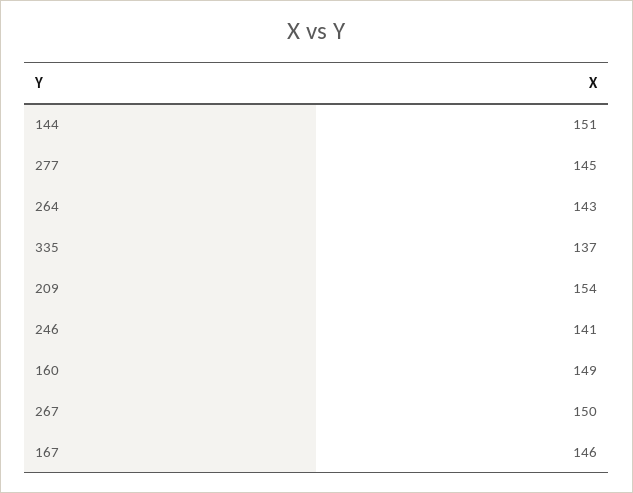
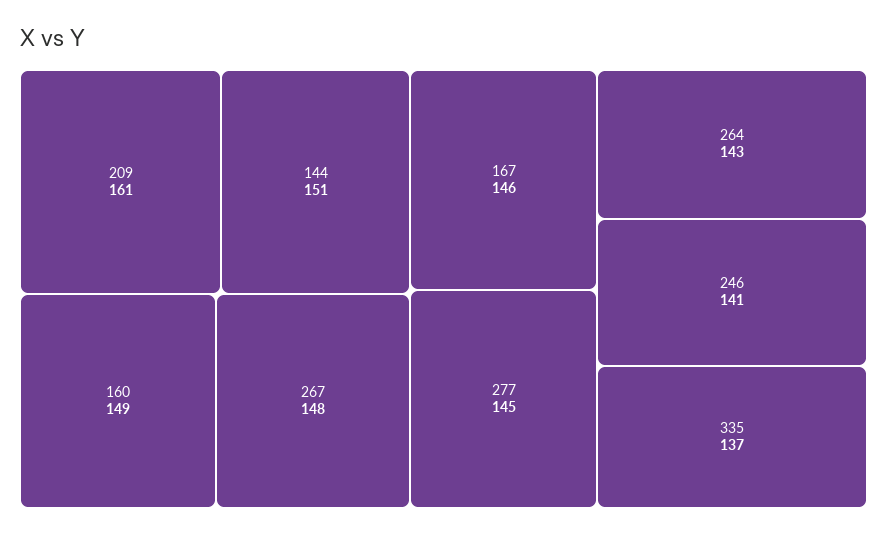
  {
    "144": 151,
    "277": 145,
    "264": 143,
    "335": 137,
-   "209": 154,
+   "209": 161,
    "246": 141,
    "160": 149,
-   "267": 150,
+   "267": 148,
    "167": 146
  }

